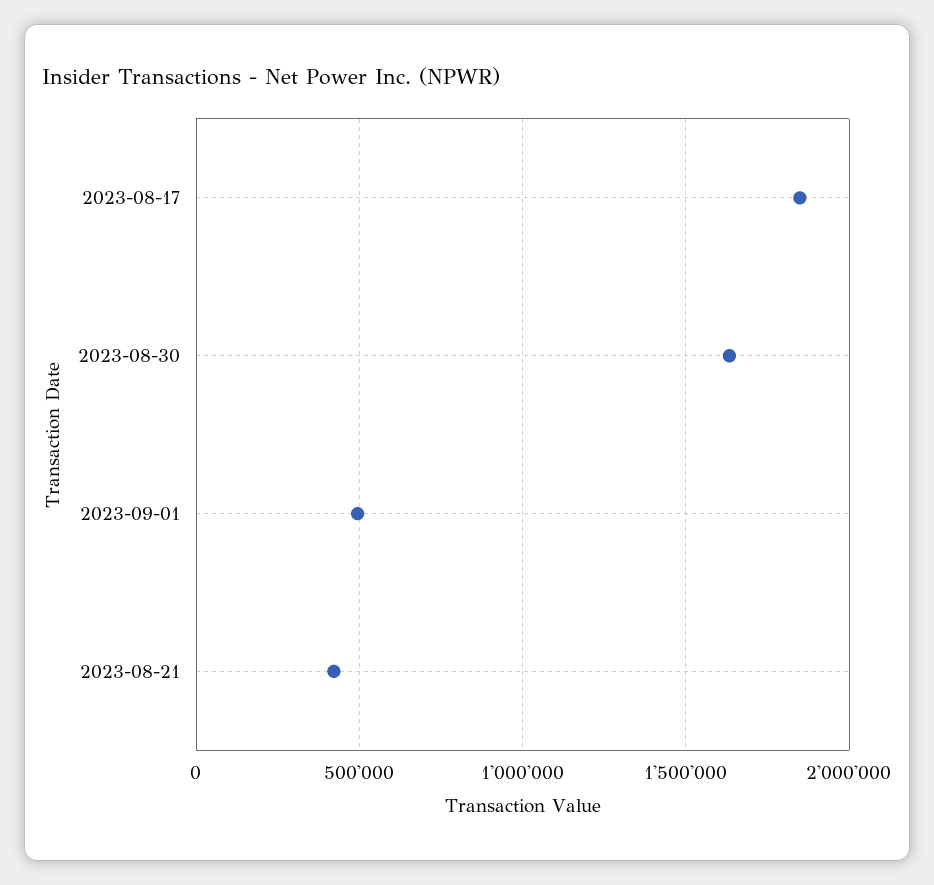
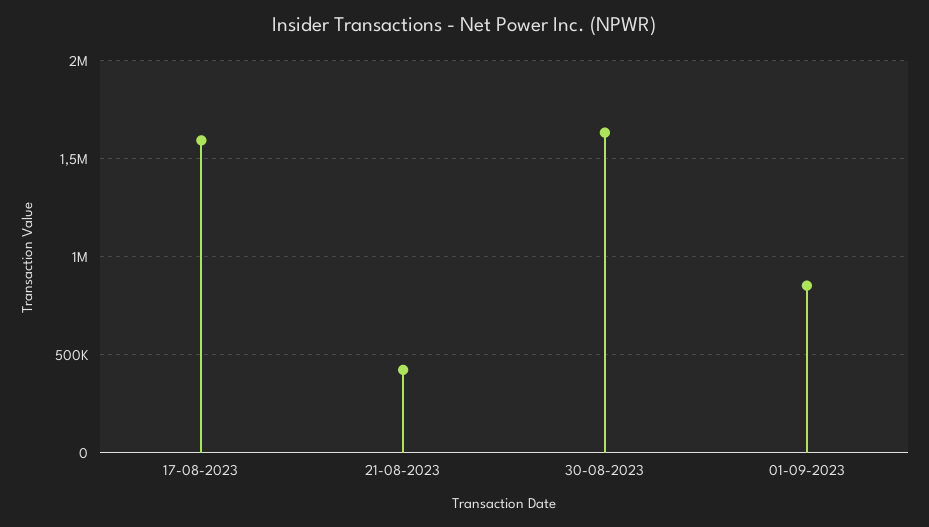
  {
-   "2023-08-17": 1850000,
+   "2023-08-17": 1600000,
    "2023-08-30": 1650000,
-   "2023-09-01": 500000,
+   "2023-09-01": 850000,
    "2023-08-21": 400000
  }

